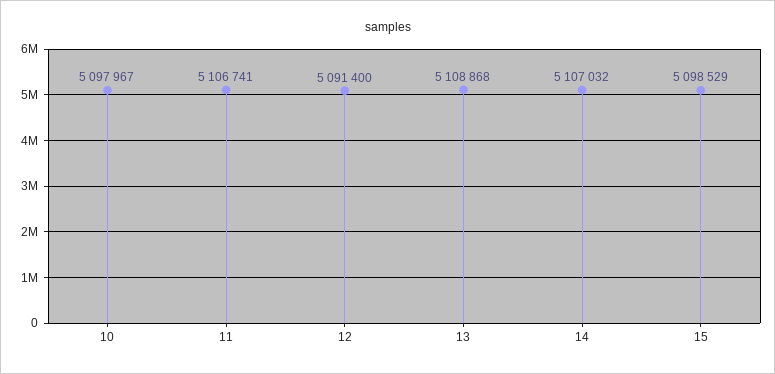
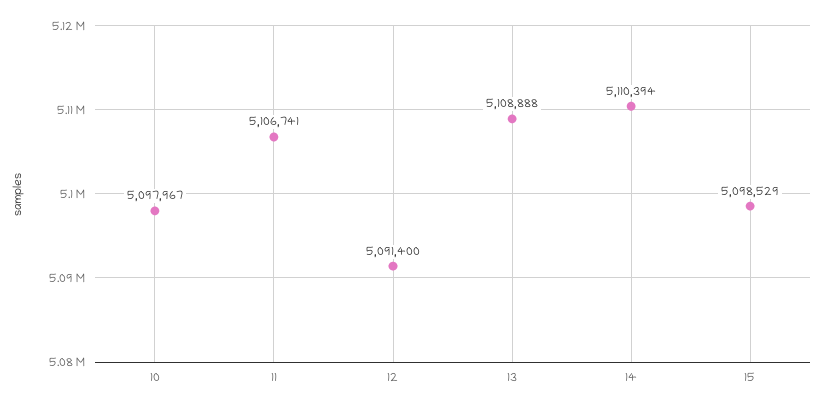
  {
    "10": 5097967,
    "11": 5106741,
    "12": 5091400,
-   "13": 5108868,
+   "13": 5108888,
-   "14": 5107032,
+   "14": 5110394,
    "15": 5098529
  }

